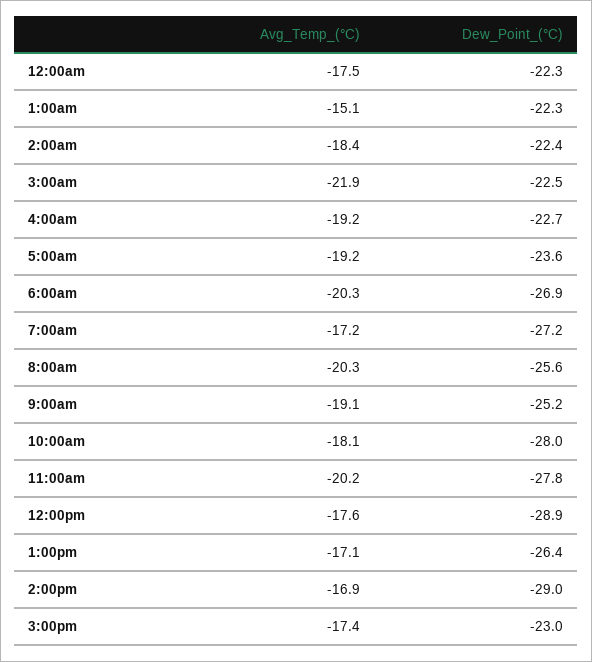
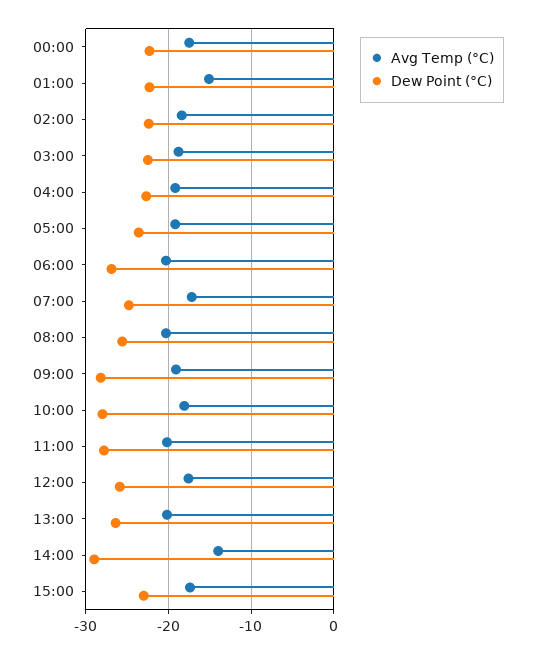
  {
    "Avg_Temp_(°C)": {
      "12:00am": -17.5,
      "1:00am": -15.1,
      "2:00am": -18.4,
-     "3:00am": -21.9,
+     "3:00am": -19,
      "4:00am": -19.2,
      "5:00am": -19.2,
      "6:00am": -20.3,
      "7:00am": -17.2,
      "8:00am": -20.3,
      "9:00am": -19.1,
      "10:00am": -18.1,
      "11:00am": -20.2,
      "12:00pm": -17.6,
-     "1:00pm": -17.1,
+     "1:00pm": -20,
-     "2:00pm": -16.9,
+     "2:00pm": -14,
      "3:00pm": -17.4
    },
    "Dew_Point_(°C)": {
      "12:00am": -22.3,
      "1:00am": -22.3,
      "2:00am": -22.4,
      "3:00am": -22.5,
      "4:00am": -22.7,
      "5:00am": -23.6,
      "6:00am": -26.9,
-     "7:00am": -27.2,
+     "7:00am": -25,
      "8:00am": -25.6,
-     "9:00am": -25.2,
+     "9:00am": -28,
      "10:00am": -28,
      "11:00am": -27.8,
-     "12:00pm": -28.9,
+     "12:00pm": -26,
      "1:00pm": -26.4,
      "2:00pm": -29,
      "3:00pm": -23
    }
  }

